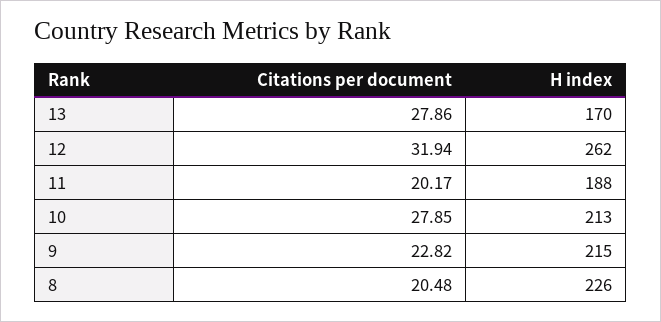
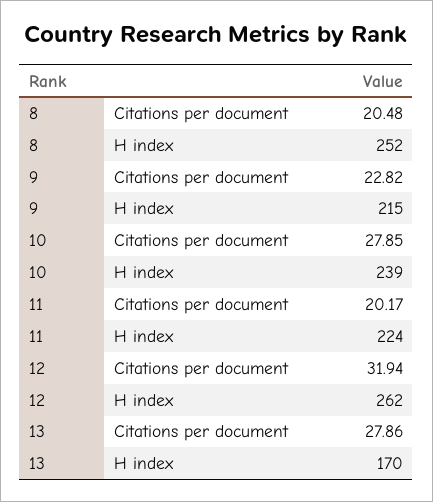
  {
    "Citations per document": {
      "13": 27.86,
      "12": 31.94,
      "11": 20.17,
      "10": 27.85,
      "9": 22.82,
      "8": 20.48
    },
    "H index": {
      "13": 170,
      "12": 262,
-     "11": 188,
+     "11": 224,
-     "10": 213,
+     "10": 239,
      "9": 215,
-     "8": 226
+     "8": 252
    }
  }

